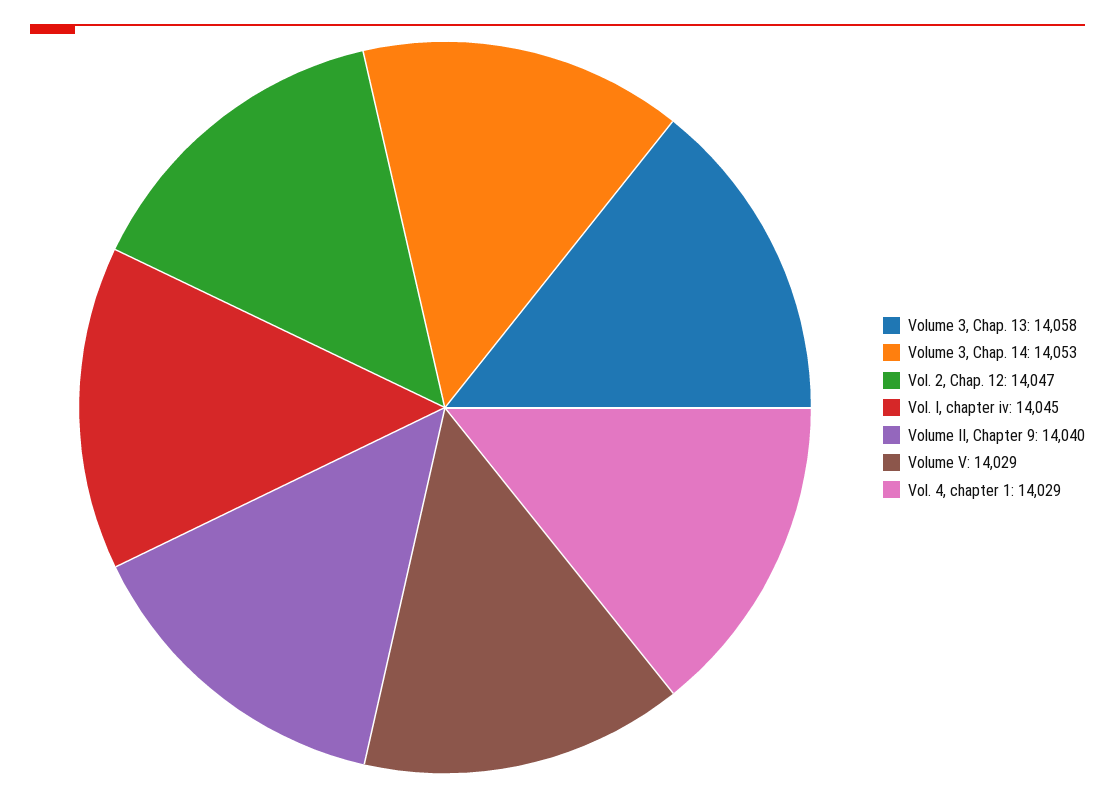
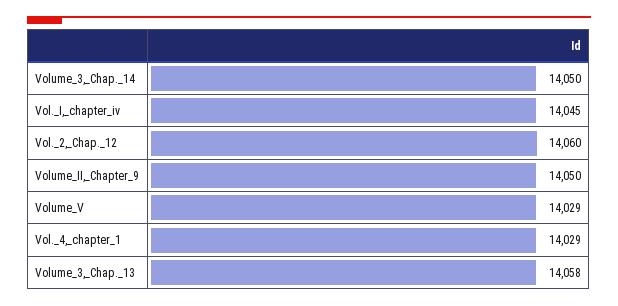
  {
    "Volume 3, Chap. 13": 14058,
-   "Volume 3, Chap. 14": 14053,
+   "Volume 3, Chap. 14": 14050,
-   "Vol. 2, Chap. 12": 14047,
+   "Vol. 2, Chap. 12": 14060,
    "Vol. I, chapter iv": 14045,
-   "Volume II, Chapter 9": 14040,
+   "Volume II, Chapter 9": 14050,
    "Volume V": 14029,
    "Vol. 4, chapter 1": 14029
  }

